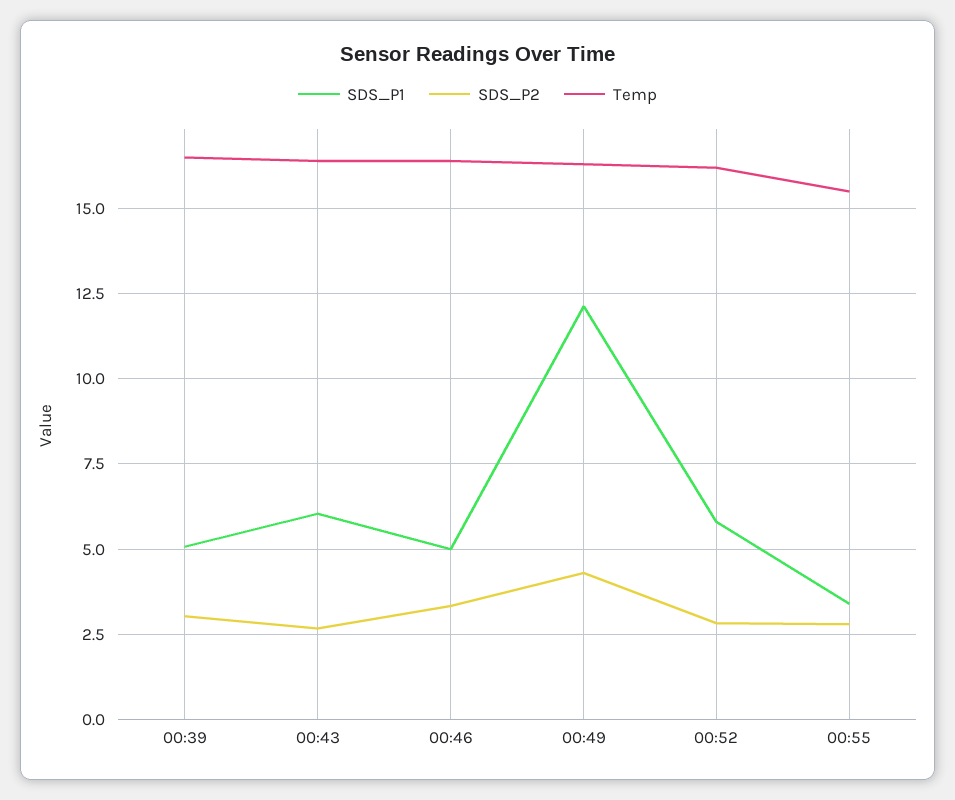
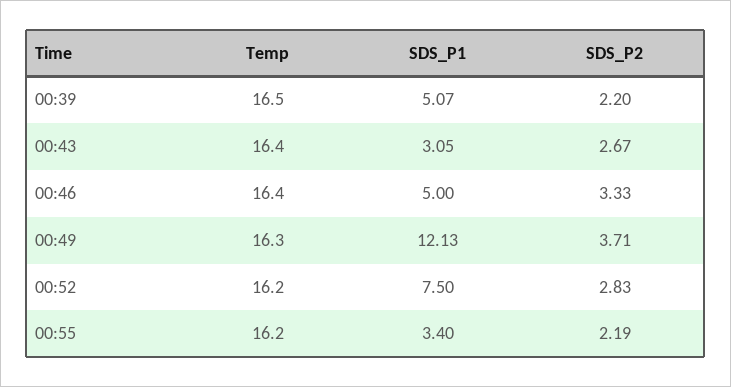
  {
    "SDS_P1": {
      "00:39": 5.07,
-     "00:43": 6,
+     "00:43": 3.05,
      "00:46": 5,
      "00:49": 12.13,
-     "00:52": 5.75,
+     "00:52": 7.5,
      "00:55": 3.4
    },
    "SDS_P2": {
-     "00:39": 3,
+     "00:39": 2.2,
      "00:43": 2.67,
      "00:46": 3.33,
-     "00:49": 4.25,
+     "00:49": 3.71,
      "00:52": 2.83,
-     "00:55": 2.75
+     "00:55": 2.19
    },
    "Temp": {
      "00:39": 16.5,
      "00:43": 16.4,
      "00:46": 16.4,
      "00:49": 16.3,
      "00:52": 16.2,
-     "00:55": 15.5
+     "00:55": 16.2
    }
  }

